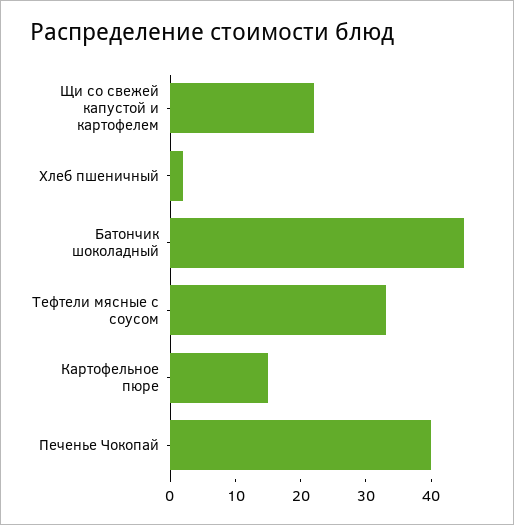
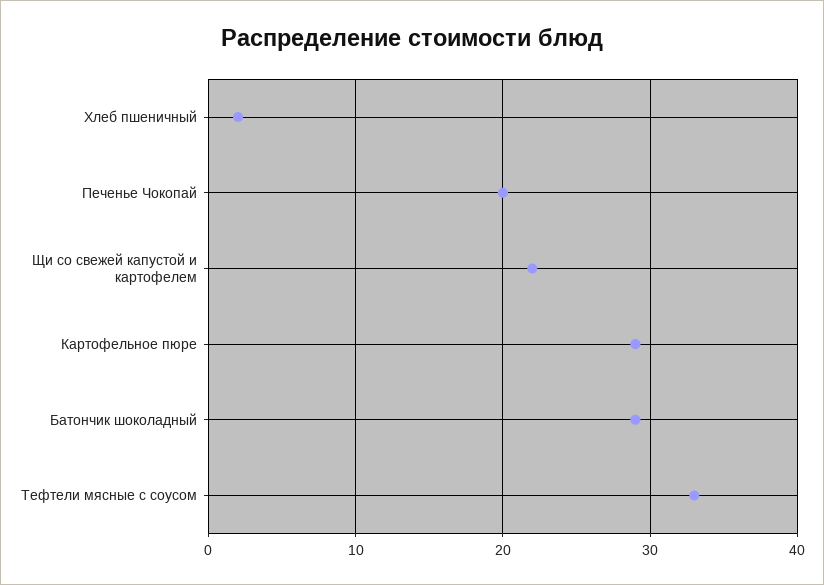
  {
    "Щи со свежей капустой и картофелем": 22,
    "Хлеб пшеничный": 2,
-   "Батончик шоколадный": 45,
+   "Батончик шоколадный": 29,
    "Тефтели мясные с соусом": 33,
-   "Картофельное пюре": 15,
+   "Картофельное пюре": 29,
-   "Печенье Чокопай": 40
+   "Печенье Чокопай": 20
  }

